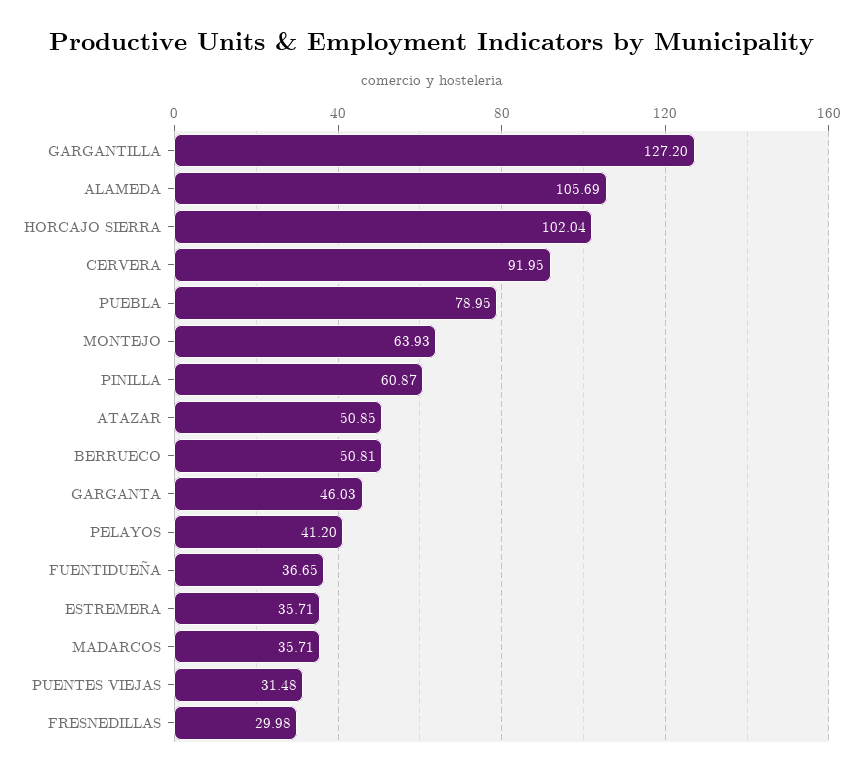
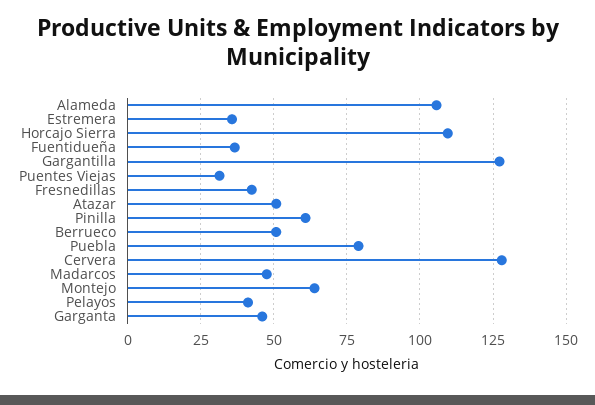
  {
    "GARGANTILLA": 127.2,
    "ALAMEDA": 105.69,
-   "HORCAJO SIERRA": 102.04,
+   "HORCAJO SIERRA": 110,
-   "CERVERA": 91.95,
+   "CERVERA": 127.5,
    "PUEBLA": 78.95,
    "MONTEJO": 63.93,
    "PINILLA": 60.87,
    "ATAZAR": 50.85,
    "BERRUECO": 50.81,
    "GARGANTA": 46.03,
    "PELAYOS": 41.2,
    "FUENTIDUEÑA": 36.65,
    "ESTREMERA": 35.71,
-   "MADARCOS": 35.71,
+   "MADARCOS": 47.5,
    "PUENTES VIEJAS": 31.48,
-   "FRESNEDILLAS": 29.98
+   "FRESNEDILLAS": 42.5
  }

